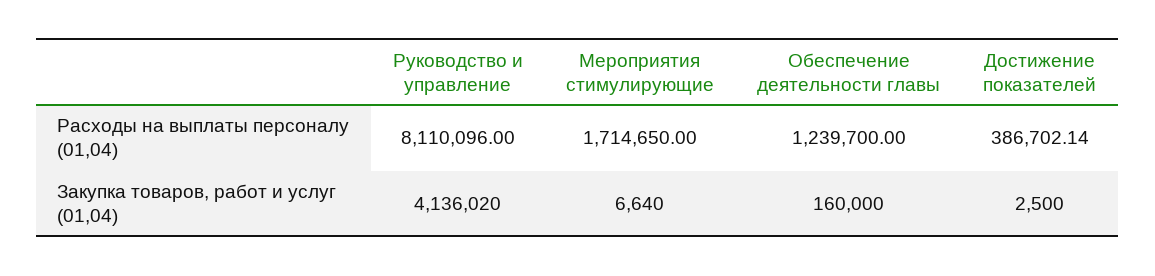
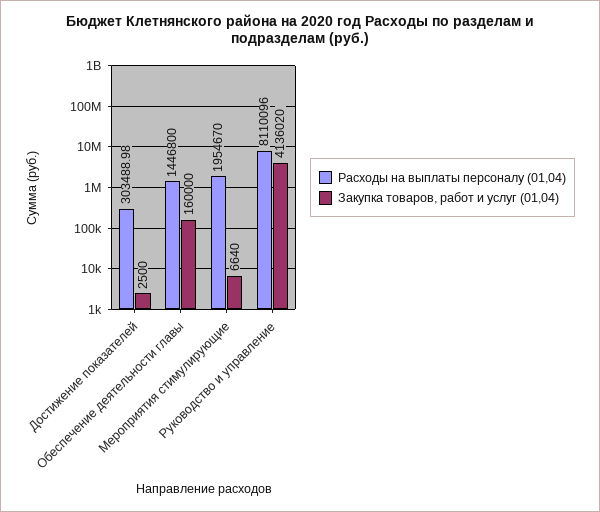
  {
    "Расходы на выплаты персоналу (01,04)": {
      "Руководство и управление": 8110096,
-     "Мероприятия стимулирующие": 1714650,
+     "Мероприятия стимулирующие": 1954670,
-     "Обеспечение деятельности главы": 1239700,
+     "Обеспечение деятельности главы": 1446800,
-     "Достижение показателей": 386702.14
+     "Достижение показателей": 303488.98
    },
    "Закупка товаров, работ и услуг (01,04)": {
      "Руководство и управление": 4136020,
      "Мероприятия стимулирующие": 6640,
      "Обеспечение деятельности главы": 160000,
      "Достижение показателей": 2500
    }
  }

